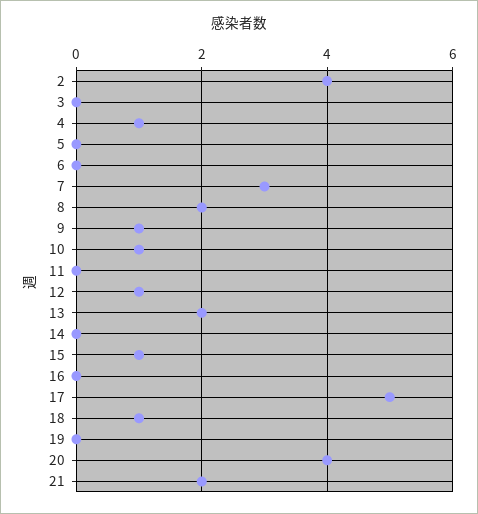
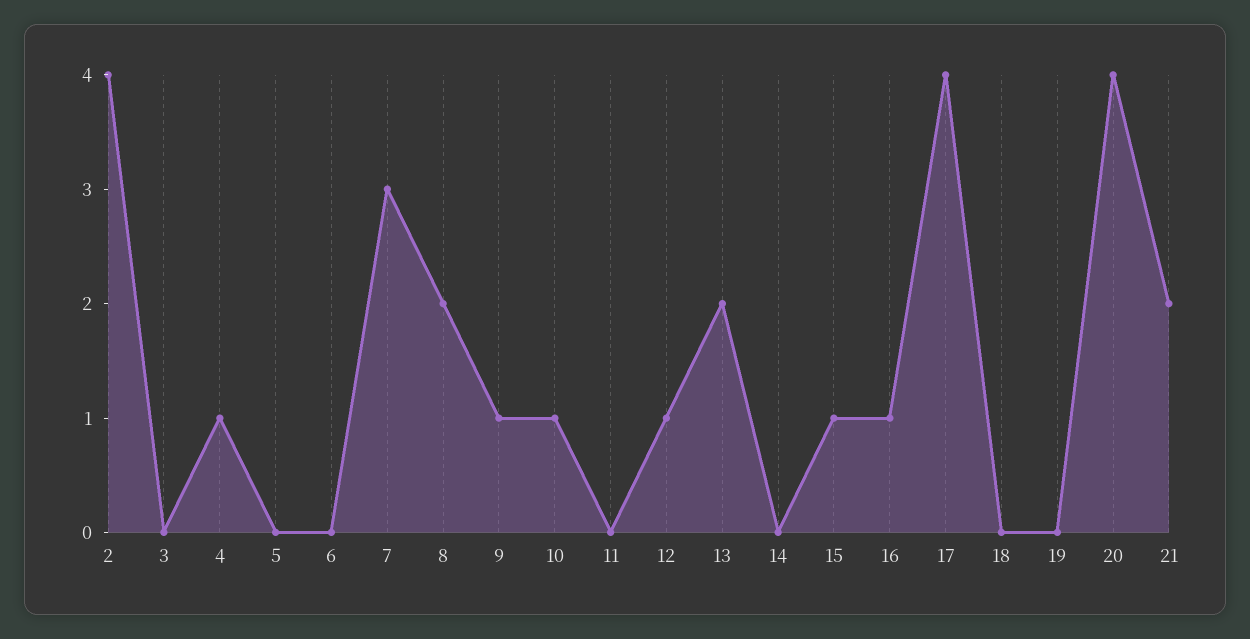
  {
    "2": 4,
    "3": 0,
    "4": 1,
    "5": 0,
    "6": 0,
    "7": 3,
    "8": 2,
    "9": 1,
    "10": 1,
    "11": 0,
    "12": 1,
    "13": 2,
    "14": 0,
    "15": 1,
-   "16": 0,
+   "16": 1,
-   "17": 5,
+   "17": 4,
-   "18": 1,
+   "18": 0,
    "19": 0,
    "20": 4,
    "21": 2
  }

